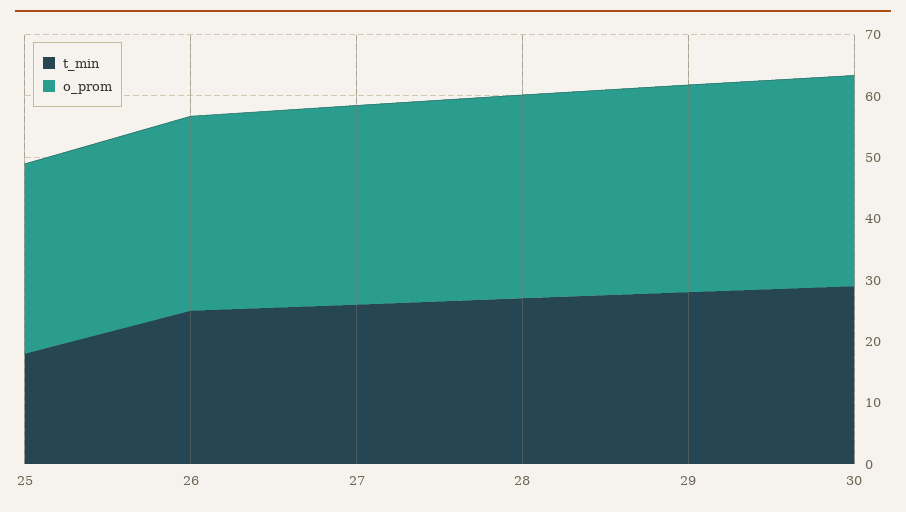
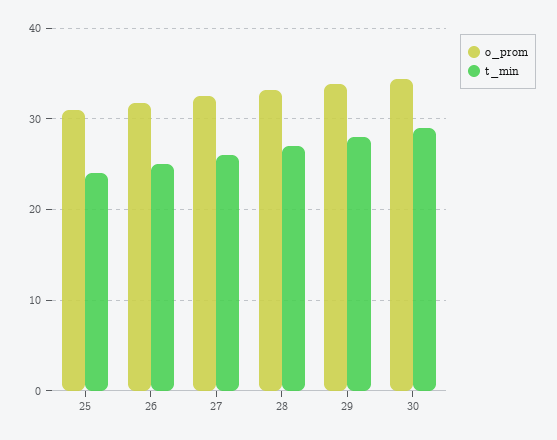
  {
    "t_min": {
-     "25": 18,
+     "25": 24,
      "26": 25,
      "27": 26,
      "28": 27,
      "29": 28,
      "30": 29
    },
    "o_prom": {
      "25": 31,
      "26": 32,
      "27": 32,
      "28": 33,
      "29": 34,
      "30": 34
    }
  }

